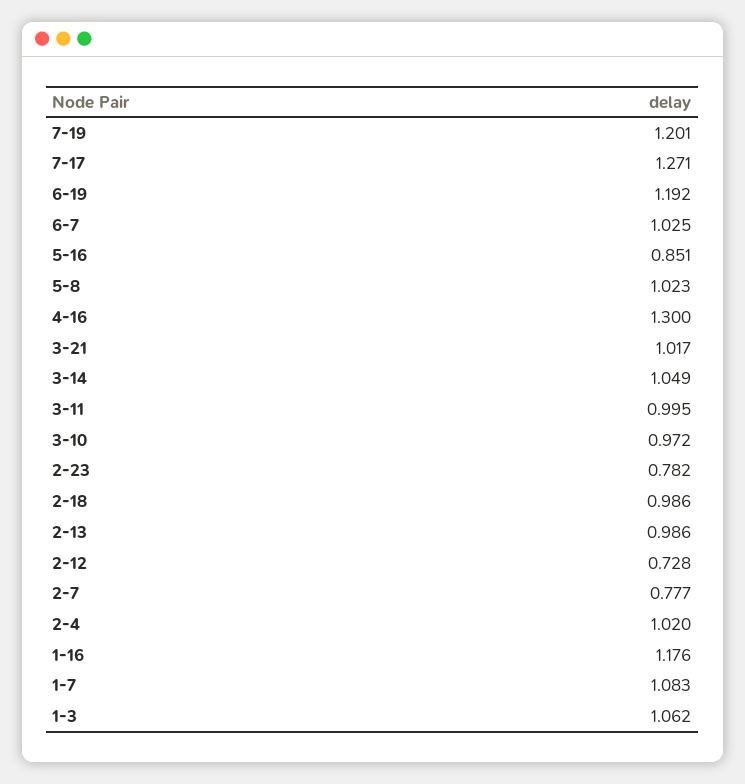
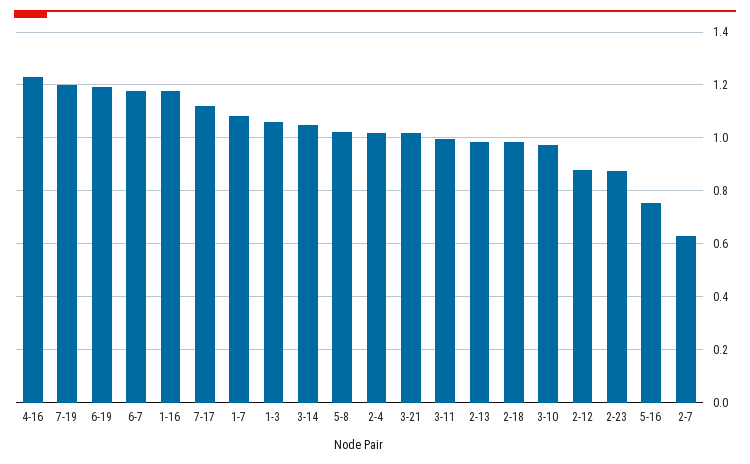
  {
    "7-19": 1.201,
-   "7-17": 1.271,
+   "7-17": 1.125,
    "6-19": 1.192,
-   "6-7": 1.025,
+   "6-7": 1.175,
-   "5-16": 0.851,
+   "5-16": 0.75,
    "5-8": 1.023,
-   "4-16": 1.3,
+   "4-16": 1.225,
    "3-21": 1.017,
    "3-14": 1.049,
    "3-11": 0.995,
    "3-10": 0.972,
-   "2-23": 0.782,
+   "2-23": 0.875,
    "2-18": 0.986,
    "2-13": 0.986,
-   "2-12": 0.728,
+   "2-12": 0.875,
-   "2-7": 0.777,
+   "2-7": 0.625,
    "2-4": 1.02,
    "1-16": 1.176,
    "1-7": 1.083,
    "1-3": 1.062
  }

